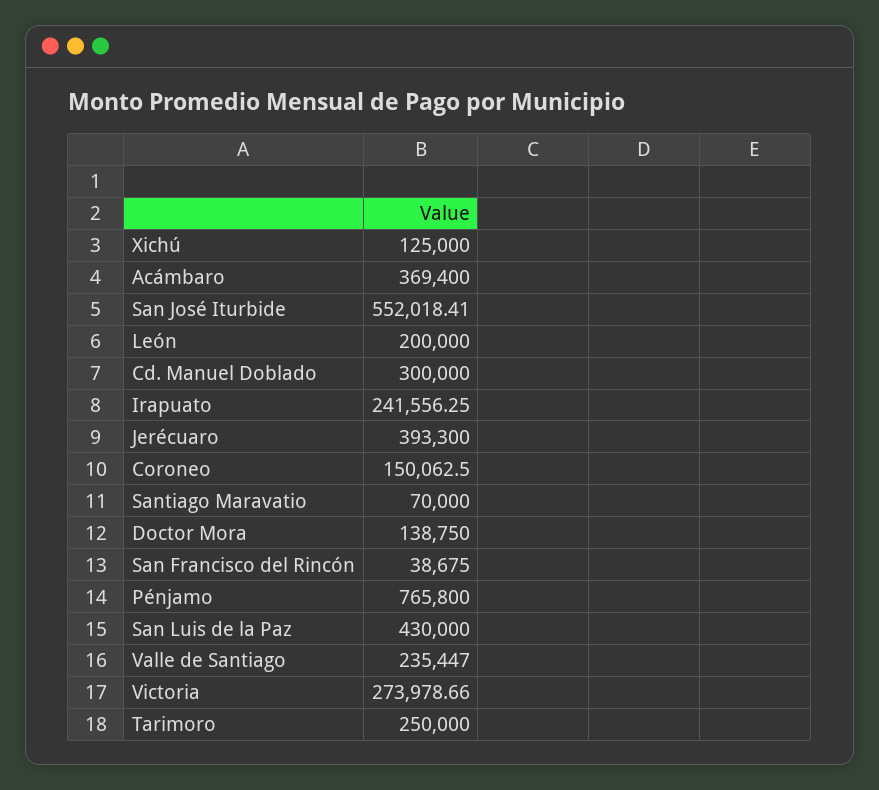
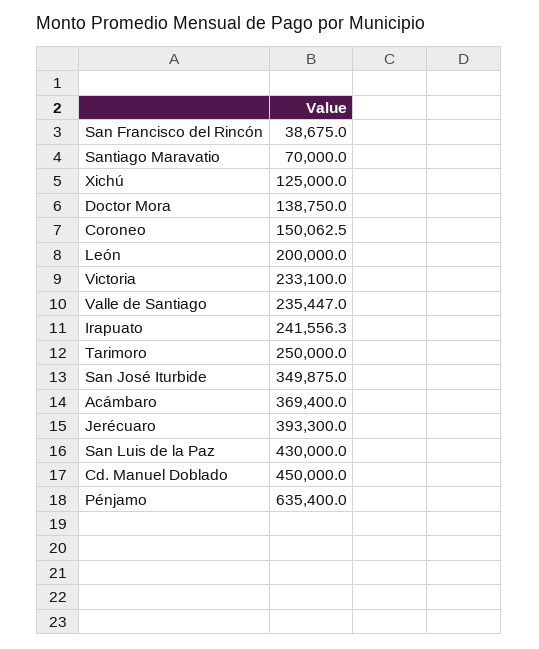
  {
    "Xichú": 125000,
    "Acámbaro": 369400,
-   "San José Iturbide": 552018.41,
+   "San José Iturbide": 349875,
    "León": 200000,
-   "Cd. Manuel Doblado": 300000,
+   "Cd. Manuel Doblado": 450000,
    "Irapuato": 241556.25,
    "Jerécuaro": 393300,
    "Coroneo": 150062.5,
    "Santiago Maravatio": 70000,
    "Doctor Mora": 138750,
    "San Francisco del Rincón": 38675,
-   "Pénjamo": 765800,
+   "Pénjamo": 635400,
    "San Luis de la Paz": 430000,
    "Valle de Santiago": 235447,
-   "Victoria": 273978.66,
+   "Victoria": 233100,
    "Tarimoro": 250000
  }

